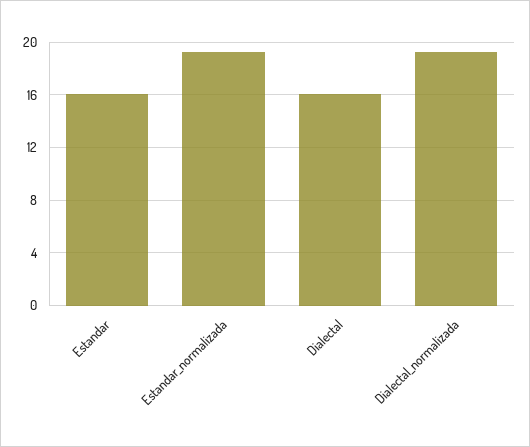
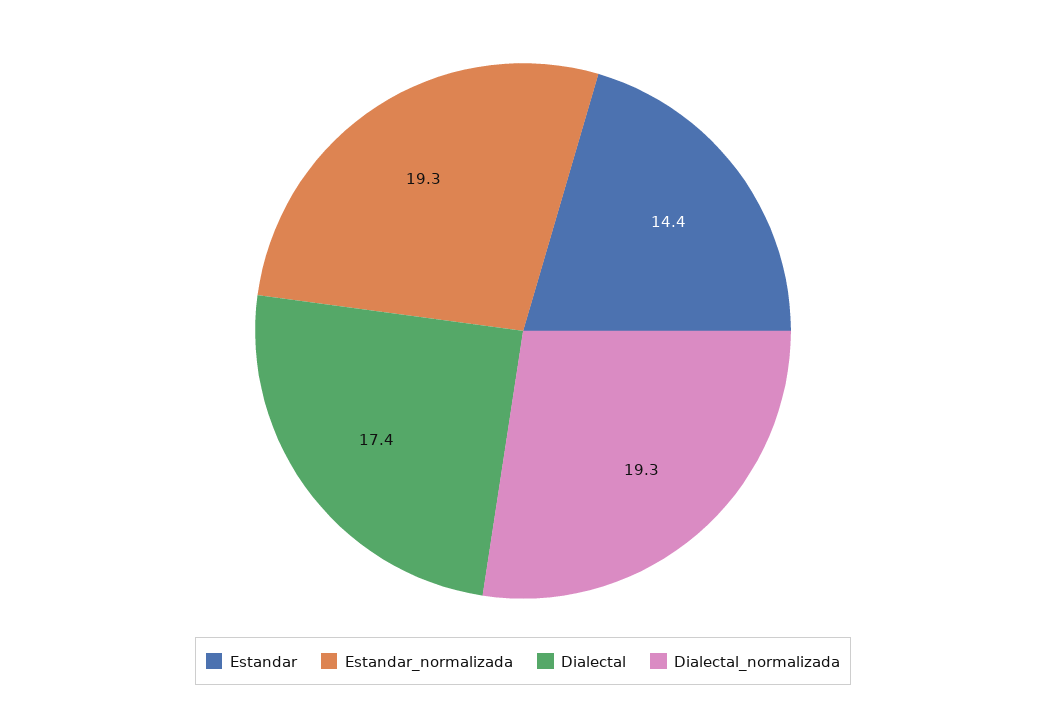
  {
-   "Estandar": 16,
+   "Estandar": 14.4,
    "Estandar_normalizada": 19.3,
-   "Dialectal": 16,
+   "Dialectal": 17.4,
    "Dialectal_normalizada": 19.3
  }

